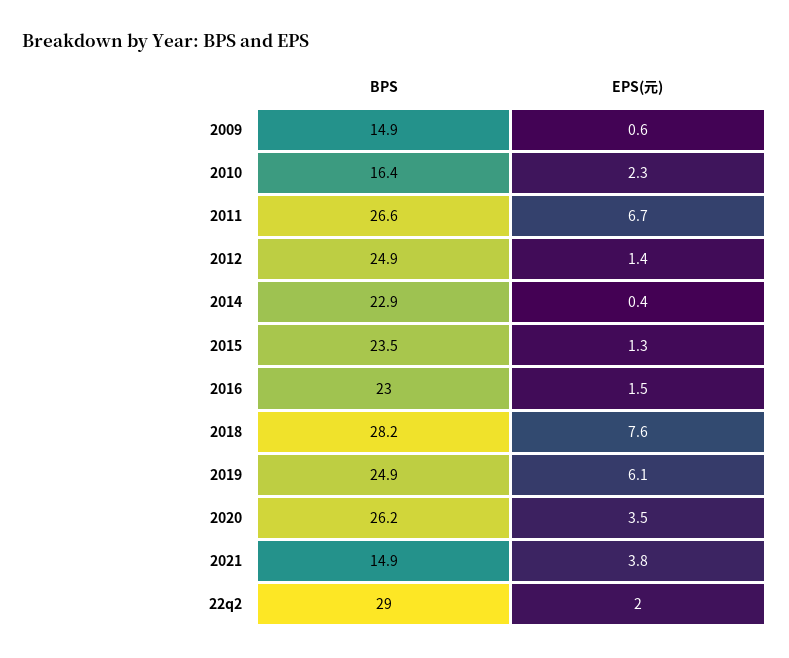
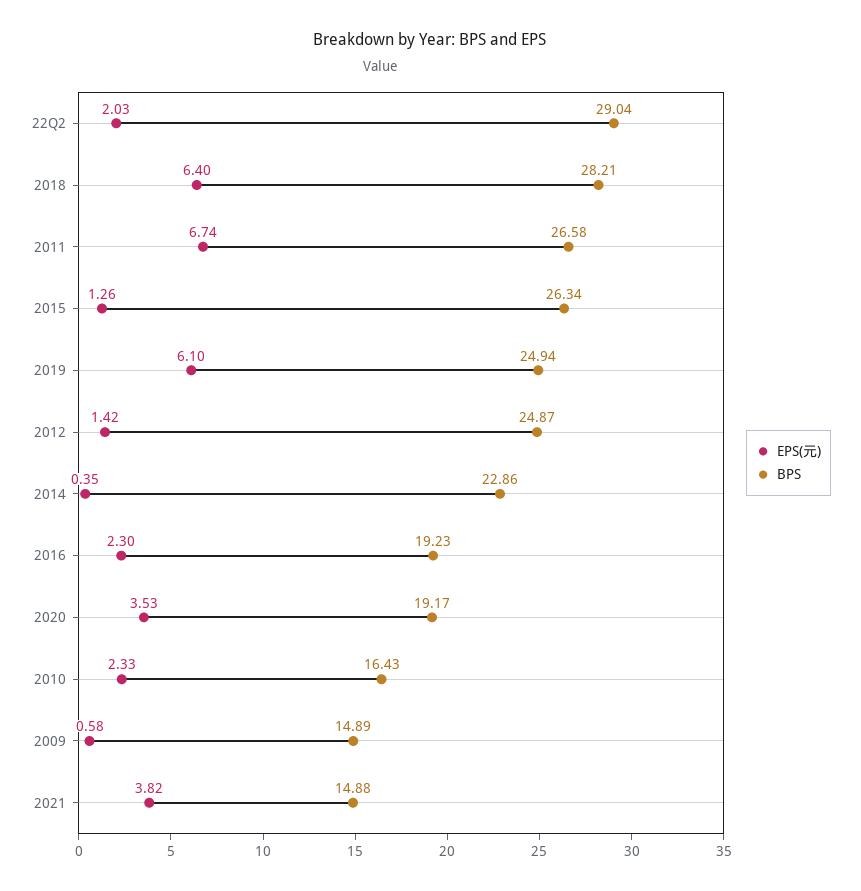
  {
    "BPS": {
      "2009": 14.89,
      "2010": 16.43,
      "2011": 26.58,
      "2012": 24.87,
      "2014": 22.86,
-     "2015": 23.5,
+     "2015": 26.34,
-     "2016": 23,
+     "2016": 19.23,
      "2018": 28.21,
      "2019": 24.94,
-     "2020": 26.2,
+     "2020": 19.17,
      "2021": 14.88,
      "22q2": 29.04
    },
    "EPS(元)": {
      "2009": 0.58,
      "2010": 2.33,
      "2011": 6.74,
      "2012": 1.42,
      "2014": 0.35,
      "2015": 1.26,
-     "2016": 1.5,
+     "2016": 2.3,
-     "2018": 7.6,
+     "2018": 6.4,
      "2019": 6.1,
      "2020": 3.53,
      "2021": 3.82,
      "22q2": 2.03
    }
  }

